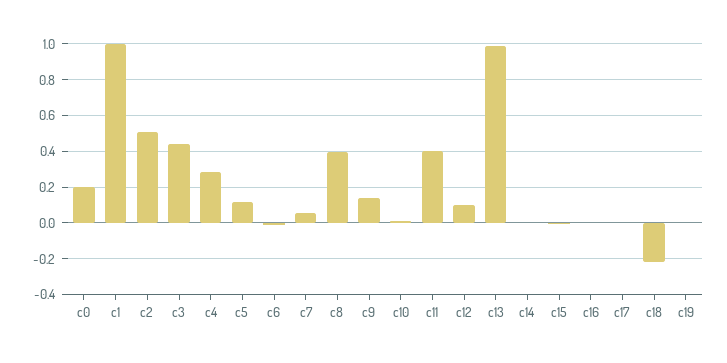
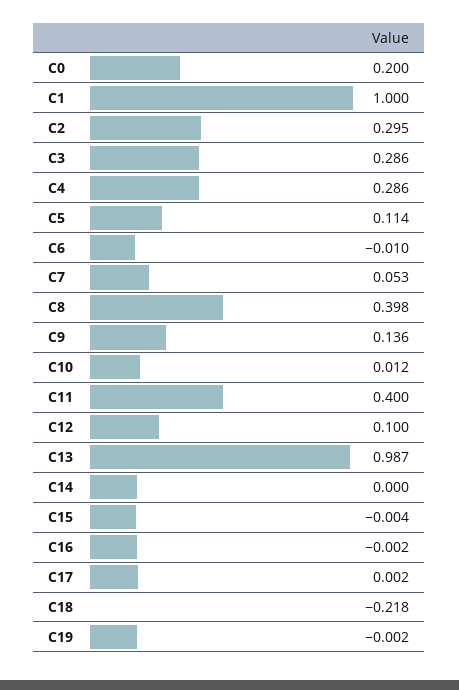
  {
    "c0": 0.2,
    "c1": 1,
-   "c2": 0.5,
+   "c2": 0.295,
-   "c3": 0.45,
+   "c3": 0.286,
    "c4": 0.286,
    "c5": 0.114,
    "c6": -0.01,
    "c7": 0.053,
    "c8": 0.398,
    "c9": 0.136,
    "c10": 0.012,
    "c11": 0.4,
    "c12": 0.1,
    "c13": 0.987,
    "c14": 0,
    "c15": -0.004,
    "c16": -0.002,
    "c17": 0.002,
    "c18": -0.218,
    "c19": -0.002
  }

